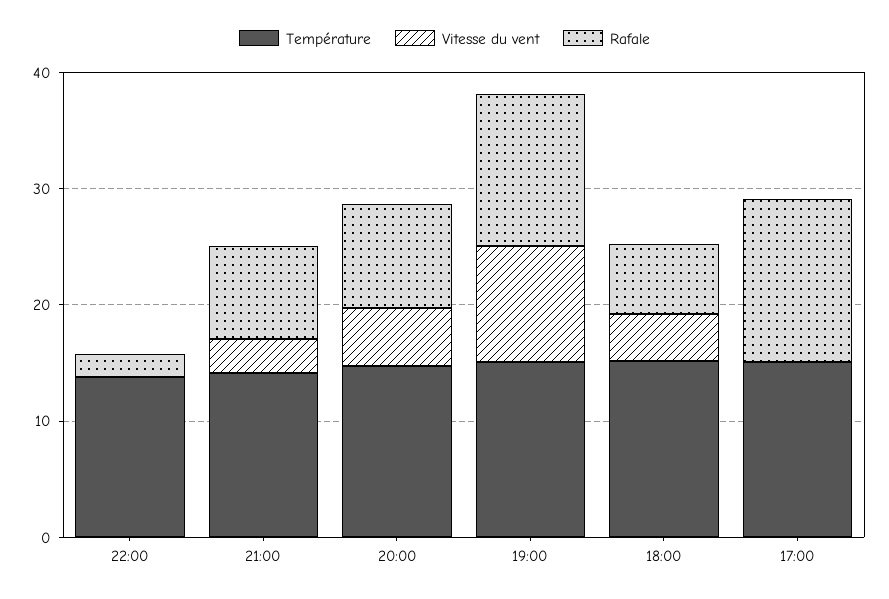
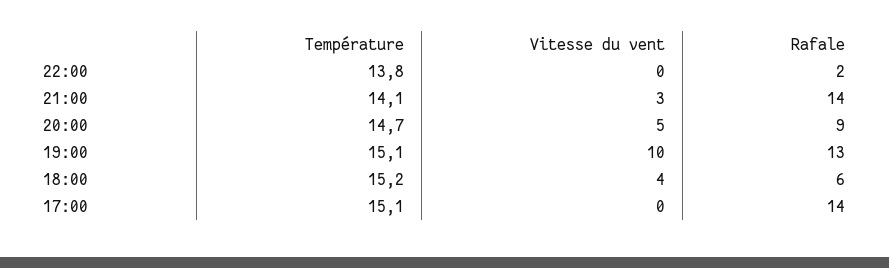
  {
    "Température": {
      "22:00": 13.8,
      "21:00": 14.1,
      "20:00": 14.7,
      "19:00": 15.1,
      "18:00": 15.2,
      "17:00": 15.1
    },
    "Vitesse du vent": {
      "22:00": 0,
      "21:00": 3,
      "20:00": 5,
      "19:00": 10,
      "18:00": 4,
      "17:00": 0
    },
    "Rafale": {
      "22:00": 2,
-     "21:00": 8,
+     "21:00": 14,
      "20:00": 9,
      "19:00": 13,
      "18:00": 6,
      "17:00": 14
    }
  }

